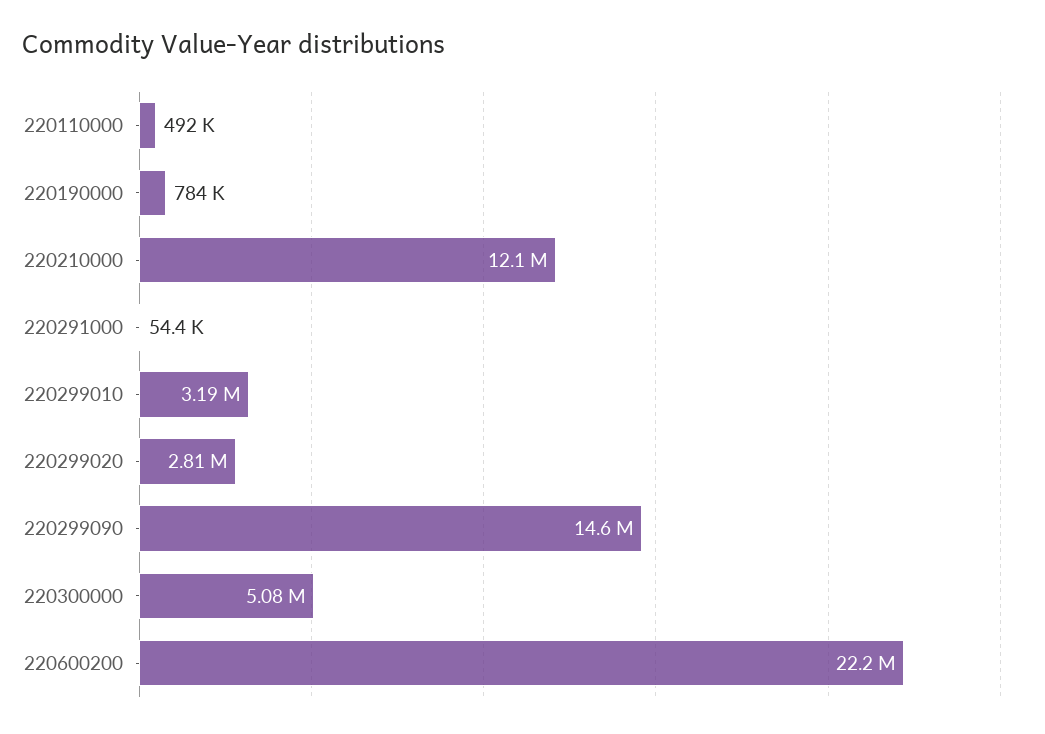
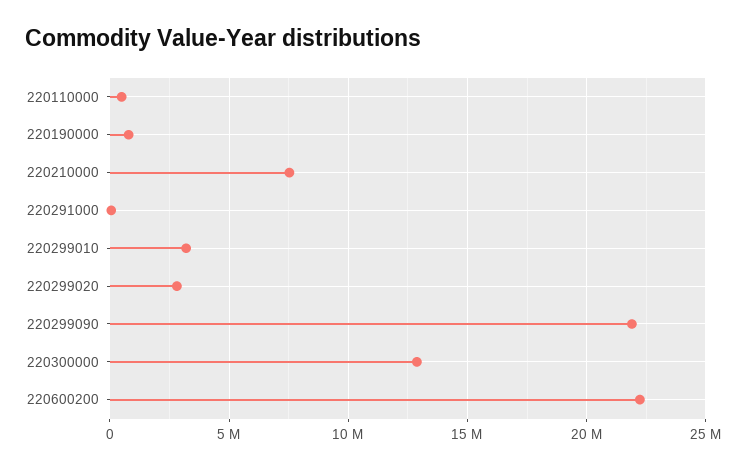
  {
    "220110000": 492000,
    "220190000": 784000,
-   "220210000": 12100000,
+   "220210000": 7500000,
    "220291000": 54400,
    "220299010": 3190000,
    "220299020": 2810000,
-   "220299090": 14600000,
+   "220299090": 22000000,
-   "220300000": 5080000,
+   "220300000": 13000000,
    "220600200": 22200000
  }

